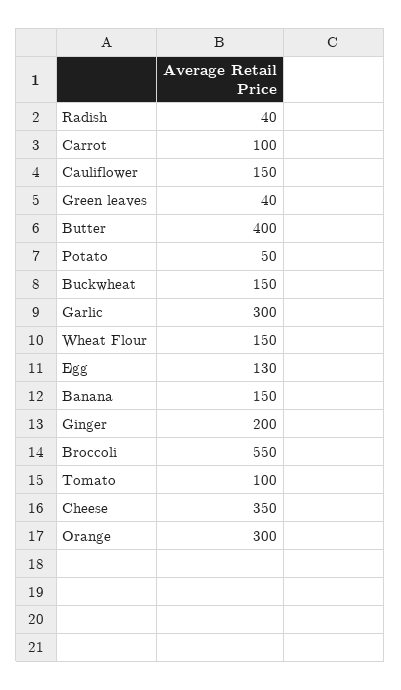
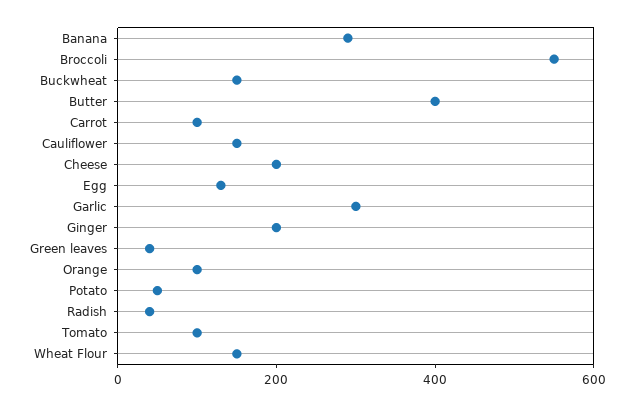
  {
    "Radish": 40,
    "Carrot": 100,
    "Cauliflower": 150,
    "Green leaves": 40,
    "Butter": 400,
    "Potato": 50,
    "Buckwheat": 150,
    "Garlic": 300,
    "Wheat Flour": 150,
    "Egg": 130,
-   "Banana": 150,
+   "Banana": 300,
    "Ginger": 200,
    "Broccoli": 550,
    "Tomato": 100,
-   "Cheese": 350,
+   "Cheese": 200,
-   "Orange": 300
+   "Orange": 100
  }

